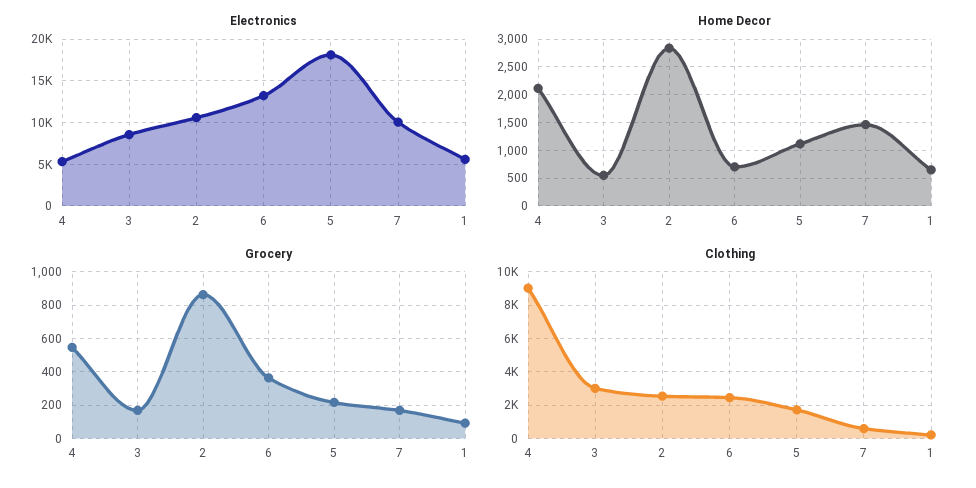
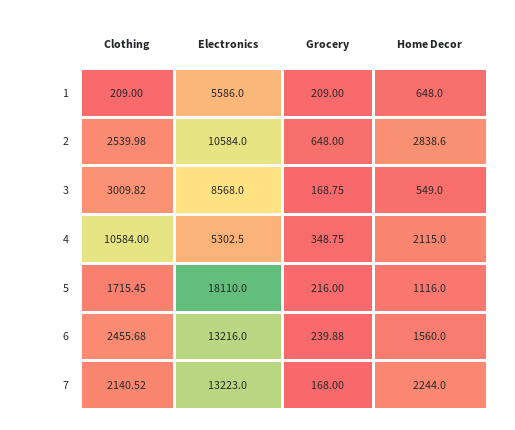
  {
    "Electronics": {
      "4": 5302.5,
      "3": 8568,
      "2": 10584,
      "6": 13216,
      "5": 18110,
-     "7": 10000,
+     "7": 13223,
      "1": 5586
    },
    "Home Decor": {
      "4": 2115,
      "3": 549,
      "2": 2838.6,
-     "6": 750,
+     "6": 1560,
      "5": 1116,
-     "7": 1500,
+     "7": 2244,
      "1": 648
    },
    "Grocery": {
-     "4": 550,
+     "4": 348.75,
      "3": 168.75,
-     "2": 850,
+     "2": 648,
-     "6": 350,
+     "6": 239.88,
      "5": 216,
      "7": 168,
-     "1": 100
+     "1": 209
    },
    "Clothing": {
-     "4": 9000,
+     "4": 10584,
      "3": 3009.82,
      "2": 2539.98,
      "6": 2455.68,
      "5": 1715.45,
-     "7": 500,
+     "7": 2140.52,
      "1": 209
    }
  }

